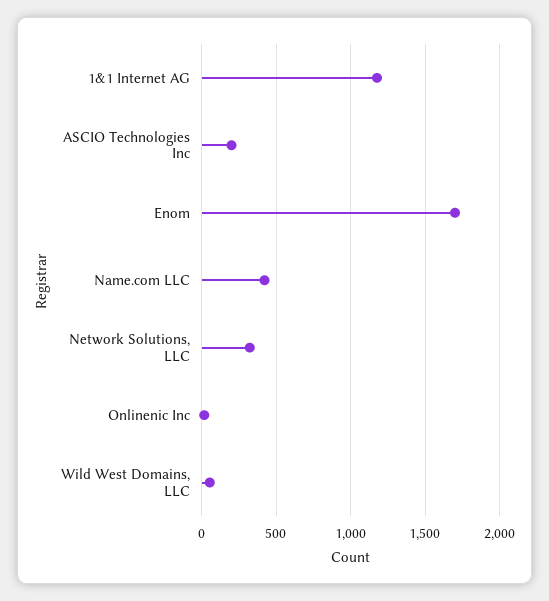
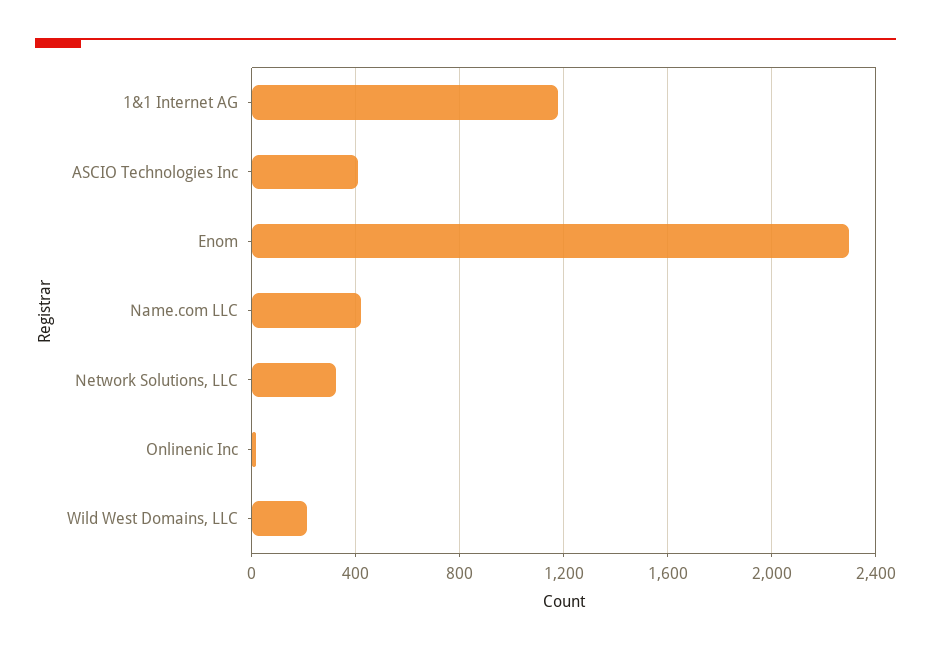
  {
    "1&1 Internet AG": 1200,
-   "ASCIO Technologies Inc": 200,
+   "ASCIO Technologies Inc": 400,
-   "Enom": 1700,
+   "Enom": 2300,
    "Name.com LLC": 400,
    "Network Solutions, LLC": 300,
    "Onlinenic Inc": 0,
-   "Wild West Domains, LLC": 50
+   "Wild West Domains, LLC": 200
  }

